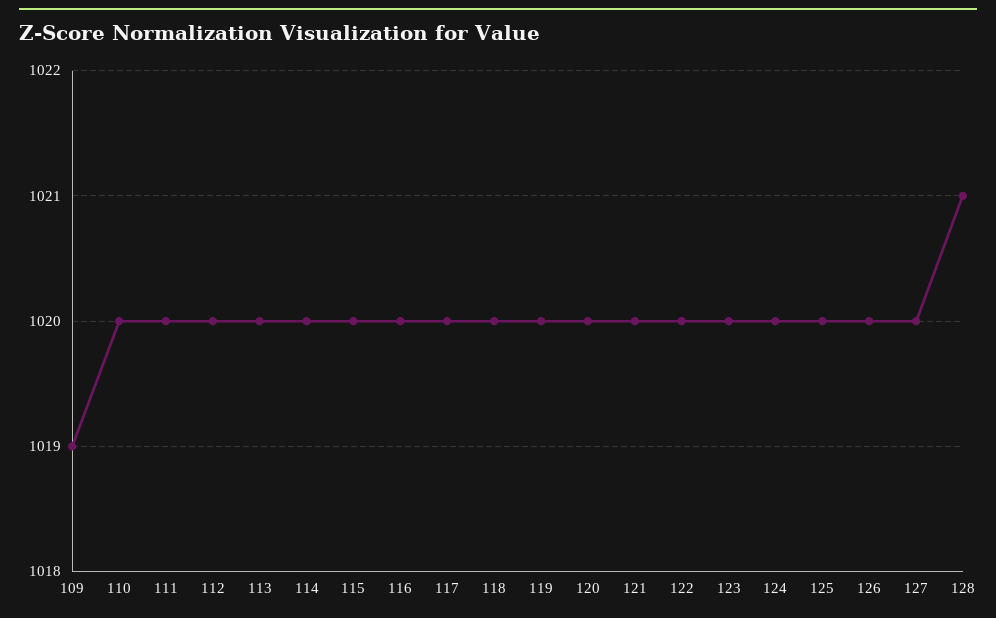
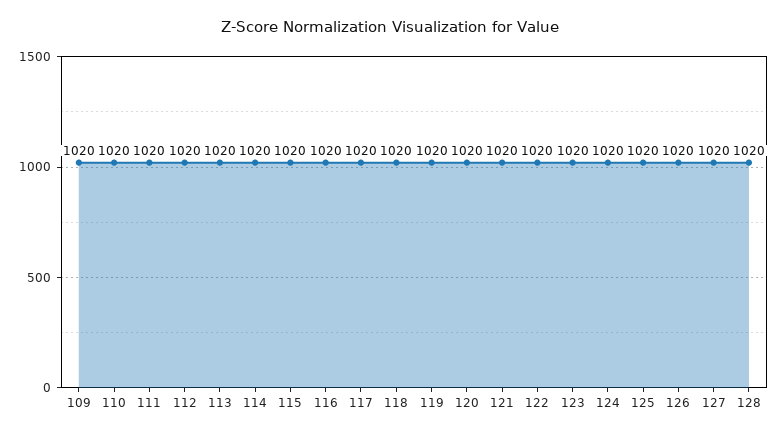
  {
-   "109": 1019,
+   "109": 1020,
    "110": 1020,
    "111": 1020,
    "112": 1020,
    "113": 1020,
    "114": 1020,
    "115": 1020,
    "116": 1020,
    "117": 1020,
    "118": 1020,
    "119": 1020,
    "120": 1020,
    "121": 1020,
    "122": 1020,
    "123": 1020,
    "124": 1020,
    "125": 1020,
    "126": 1020,
    "127": 1020,
-   "128": 1021
+   "128": 1020
  }

